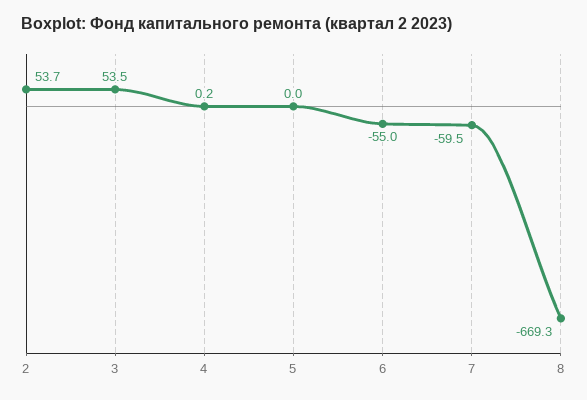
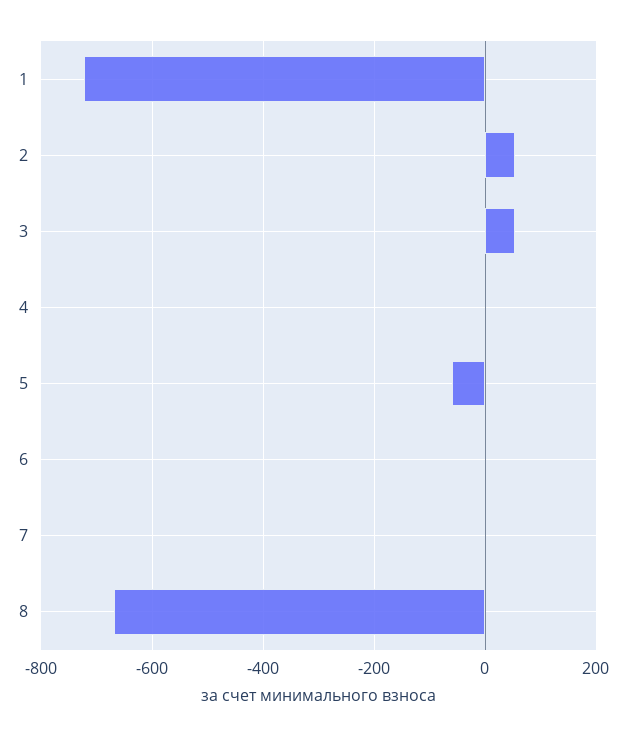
  {
    "2": 53.7,
    "3": 53.5,
    "4": 0.2,
-   "5": 0,
+   "5": -60,
-   "6": -55,
+   "6": 0,
-   "7": -59.5,
+   "7": 0,
-   "8": -669.3
+   "8": -669.3,
+   "1": -720
  }

